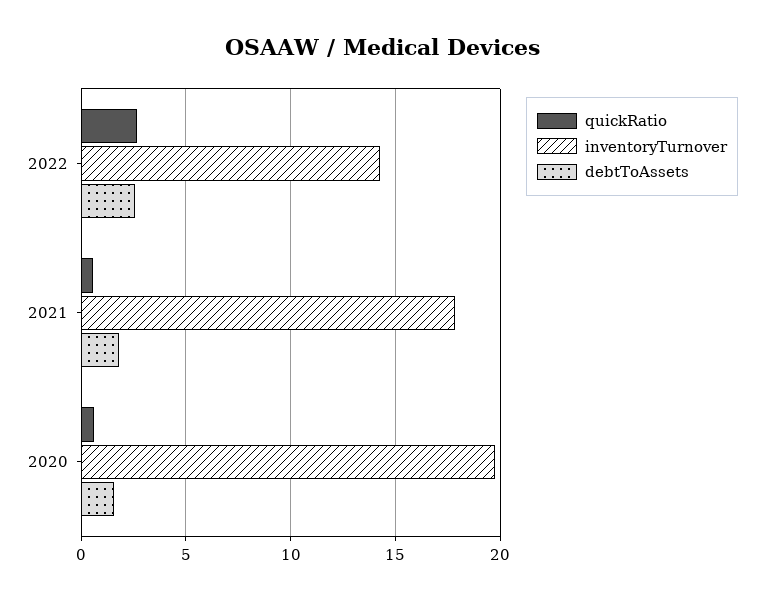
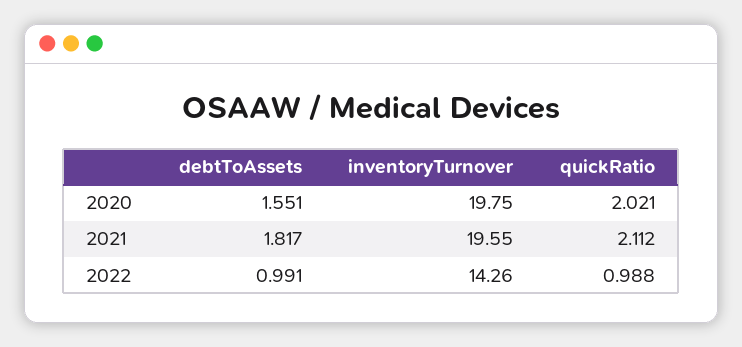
  {
    "quickRatio": {
-     "2022": 2.5,
+     "2022": 0.988,
-     "2021": 0.5,
+     "2021": 2.112,
-     "2020": 0.5
+     "2020": 2.021
    },
    "inventoryTurnover": {
      "2022": 14.26,
-     "2021": 18,
+     "2021": 19.55,
      "2020": 19.75
    },
    "debtToAssets": {
-     "2022": 2.5,
+     "2022": 0.991,
      "2021": 1.817,
      "2020": 1.551
    }
  }

